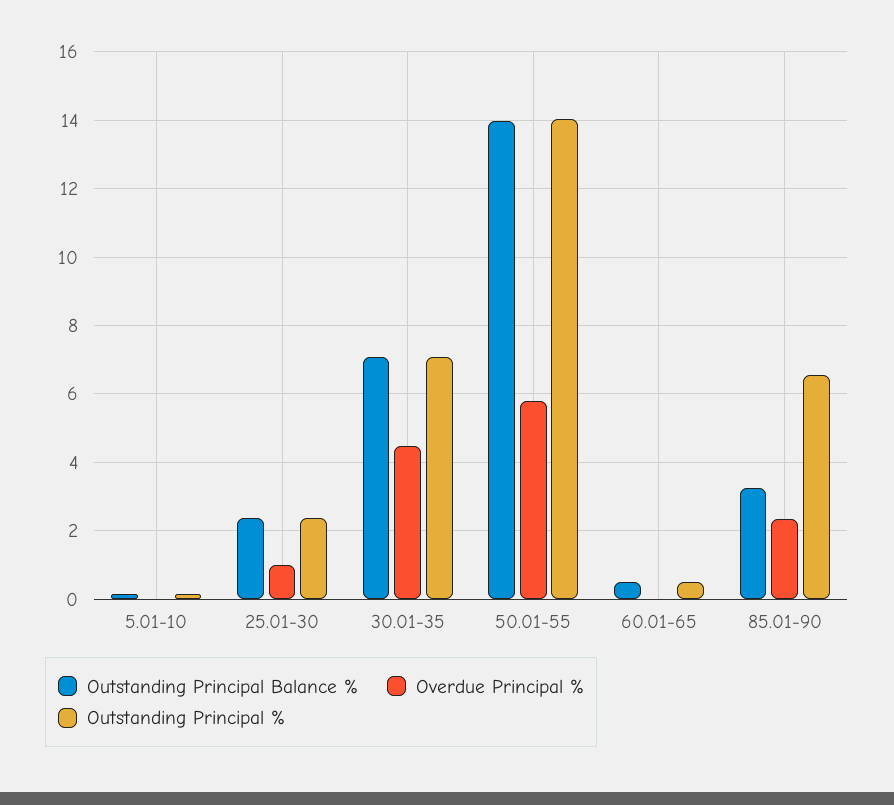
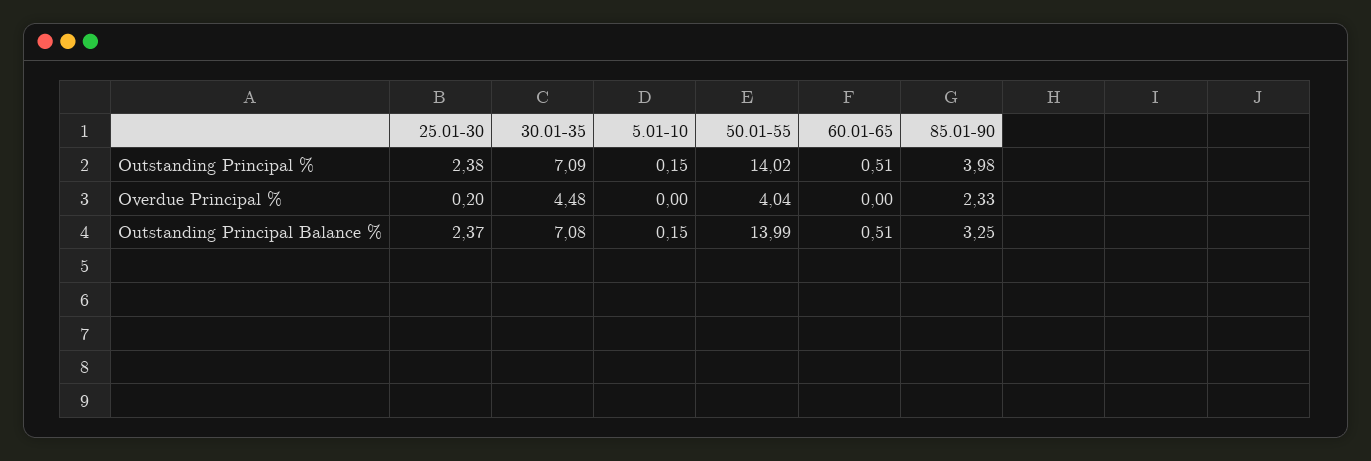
  {
    "Outstanding Principal Balance %": {
      "5.01-10": 0.15,
      "25.01-30": 2.37,
      "30.01-35": 7.08,
      "50.01-55": 13.99,
      "60.01-65": 0.51,
      "85.01-90": 3.25
    },
    "Overdue Principal %": {
      "5.01-10": 0,
-     "25.01-30": 1,
+     "25.01-30": 0.2,
      "30.01-35": 4.48,
-     "50.01-55": 5.8,
+     "50.01-55": 4.04,
      "60.01-65": 0,
      "85.01-90": 2.33
    },
    "Outstanding Principal %": {
      "5.01-10": 0.15,
      "25.01-30": 2.38,
      "30.01-35": 7.09,
      "50.01-55": 14.02,
      "60.01-65": 0.51,
-     "85.01-90": 6.6
+     "85.01-90": 3.98
    }
  }

